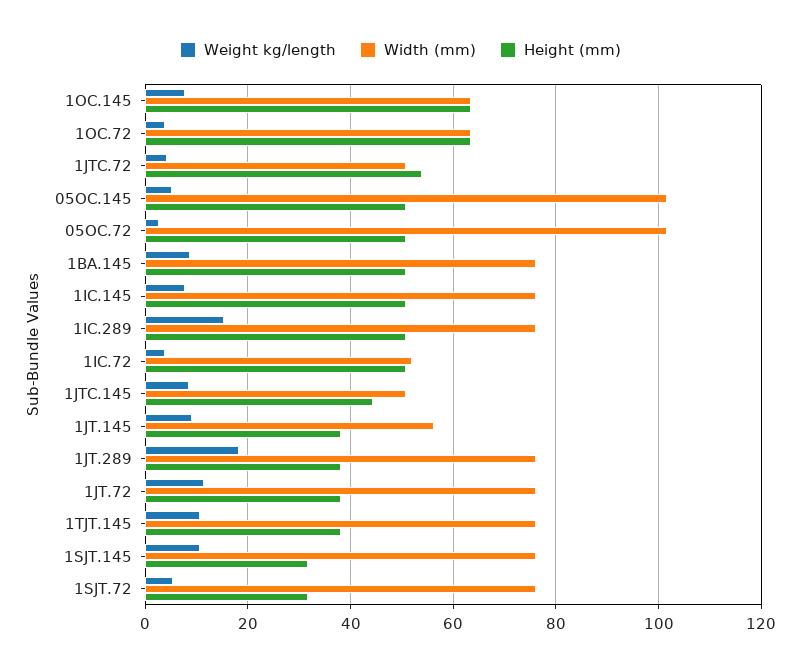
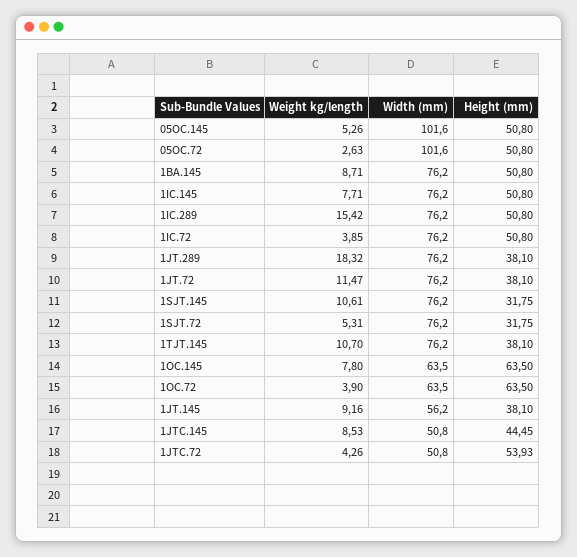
  {
    "Weight kg/length": {
      "1OC.145": 7.8,
      "1OC.72": 3.9,
      "1JTC.72": 4.26,
      "05OC.145": 5.26,
      "05OC.72": 2.63,
      "1BA.145": 8.71,
      "1IC.145": 7.71,
      "1IC.289": 15.42,
      "1IC.72": 3.85,
      "1JTC.145": 8.53,
      "1JT.145": 9.16,
      "1JT.289": 18.32,
      "1JT.72": 11.47,
      "1TJT.145": 10.7,
      "1SJT.145": 10.61,
      "1SJT.72": 5.31
    },
    "Width (mm)": {
      "1OC.145": 63.5,
      "1OC.72": 63.5,
      "1JTC.72": 50.8,
      "05OC.145": 101.6,
      "05OC.72": 101.6,
      "1BA.145": 76.2,
      "1IC.145": 76.2,
      "1IC.289": 76.2,
-     "1IC.72": 52,
+     "1IC.72": 76.2,
      "1JTC.145": 50.8,
      "1JT.145": 56.2,
      "1JT.289": 76.2,
      "1JT.72": 76.2,
      "1TJT.145": 76.2,
      "1SJT.145": 76.2,
      "1SJT.72": 76.2
    },
    "Height (mm)": {
      "1OC.145": 63.5,
      "1OC.72": 63.5,
      "1JTC.72": 53.93,
      "05OC.145": 50.8,
      "05OC.72": 50.8,
      "1BA.145": 50.8,
      "1IC.145": 50.8,
      "1IC.289": 50.8,
      "1IC.72": 50.8,
      "1JTC.145": 44.45,
      "1JT.145": 38.1,
      "1JT.289": 38.1,
      "1JT.72": 38.1,
      "1TJT.145": 38.1,
      "1SJT.145": 31.75,
      "1SJT.72": 31.75
    }
  }

